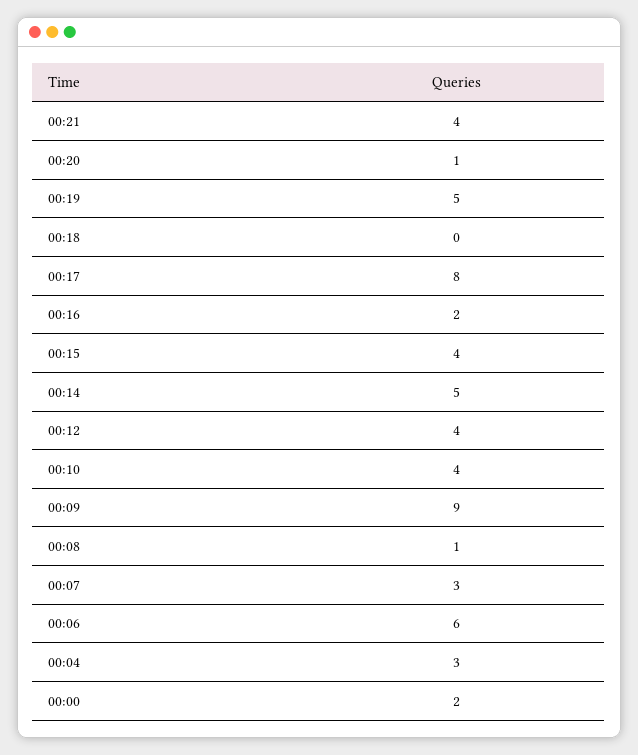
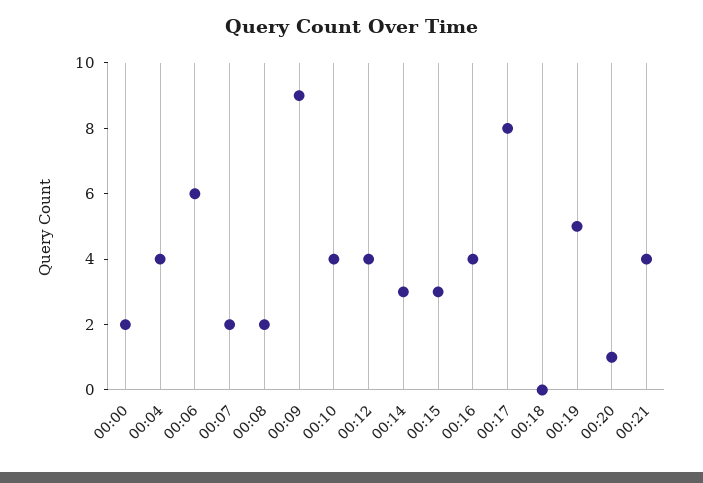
  {
    "00:21": 4,
    "00:20": 1,
    "00:19": 5,
    "00:18": 0,
    "00:17": 8,
-   "00:16": 2,
+   "00:16": 4,
-   "00:15": 4,
+   "00:15": 3,
-   "00:14": 5,
+   "00:14": 3,
    "00:12": 4,
    "00:10": 4,
    "00:09": 9,
-   "00:08": 1,
+   "00:08": 2,
-   "00:07": 3,
+   "00:07": 2,
    "00:06": 6,
-   "00:04": 3,
+   "00:04": 4,
    "00:00": 2
  }

